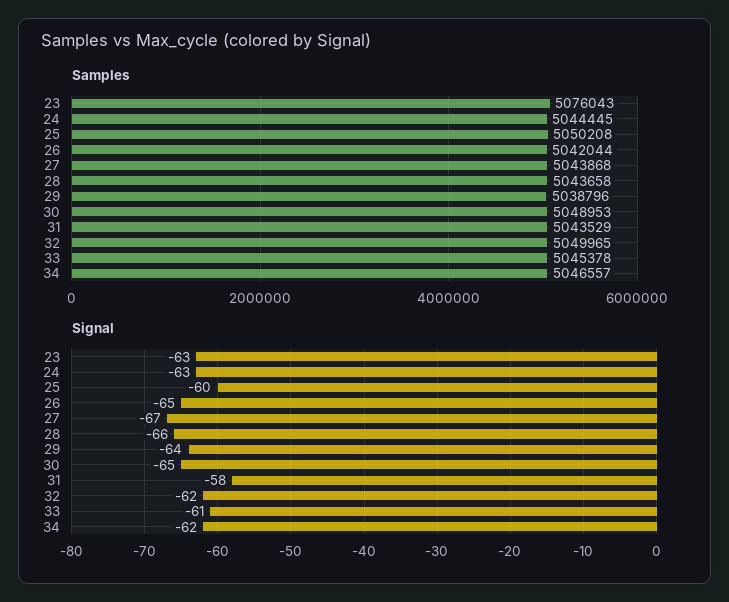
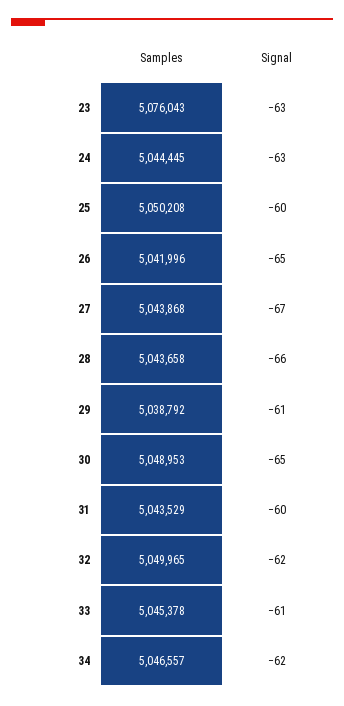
  {
    "Samples": {
      "23": 5076043,
      "24": 5044445,
      "25": 5050208,
-     "26": 5042044,
+     "26": 5041996,
      "27": 5043868,
      "28": 5043658,
-     "29": 5038796,
+     "29": 5038792,
      "30": 5048953,
      "31": 5043529,
      "32": 5049965,
      "33": 5045378,
      "34": 5046557
    },
    "Signal": {
      "23": -63,
      "24": -63,
      "25": -60,
      "26": -65,
      "27": -67,
      "28": -66,
-     "29": -64,
+     "29": -61,
      "30": -65,
-     "31": -58,
+     "31": -60,
      "32": -62,
      "33": -61,
      "34": -62
    }
  }

